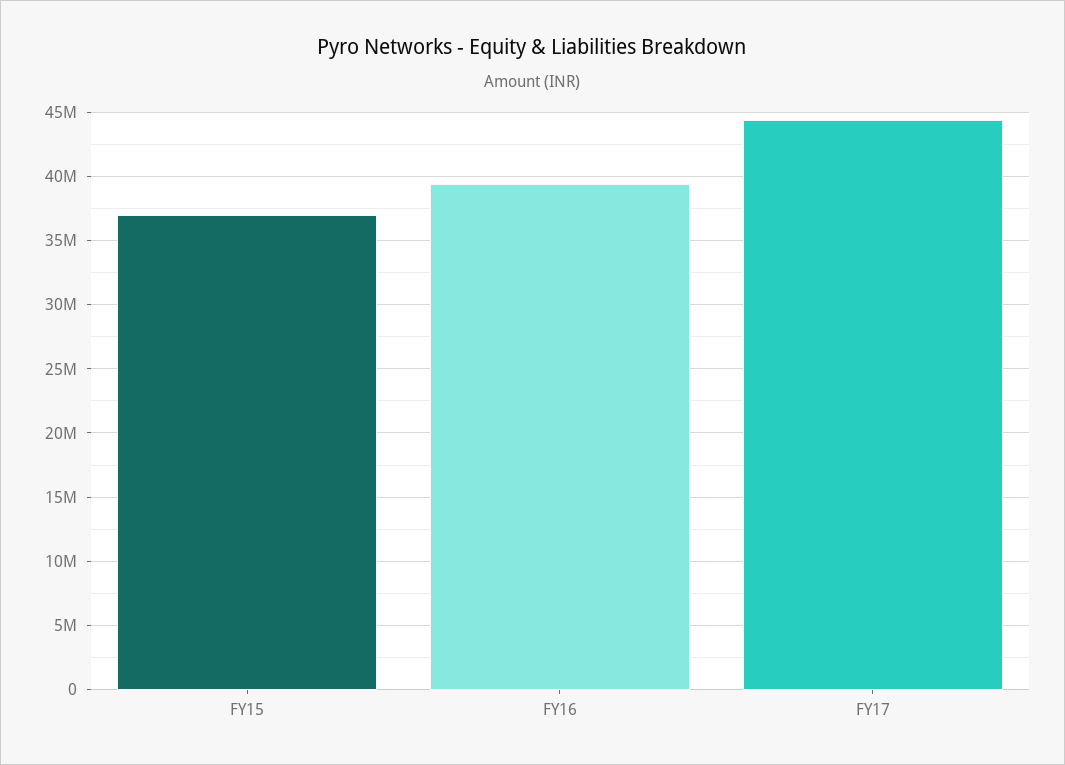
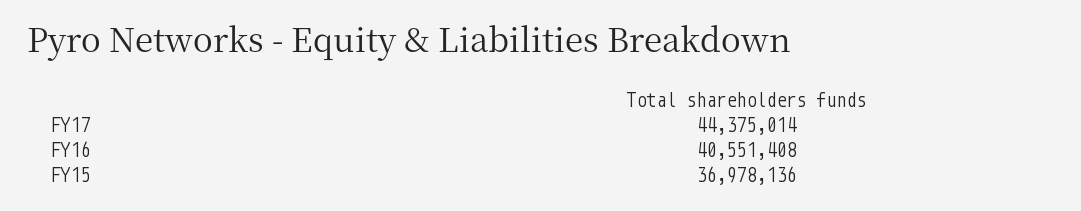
  {
    "FY15": 36978136,
-   "FY16": 39500000,
+   "FY16": 40551408,
    "FY17": 44375014
  }

